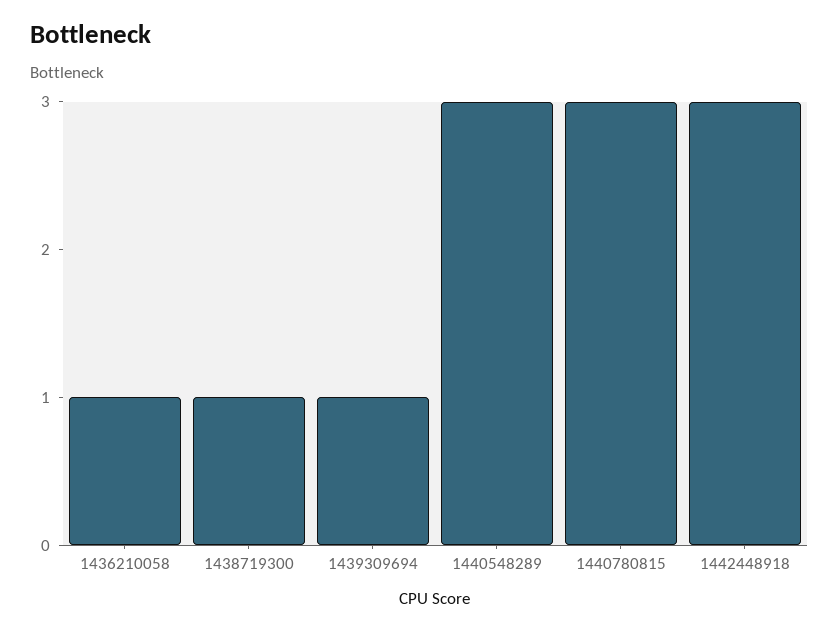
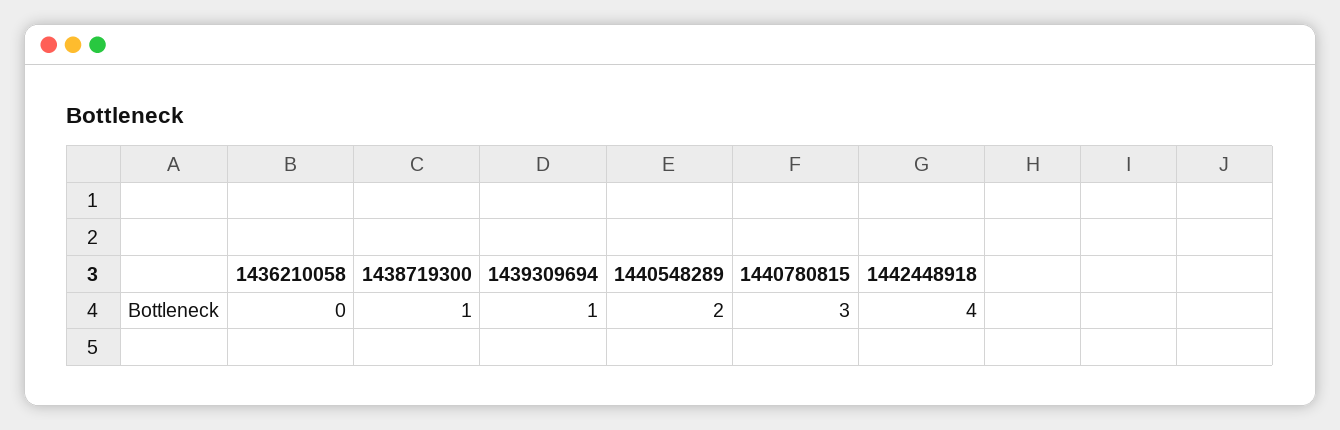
  {
-   "1436210058": 1,
+   "1436210058": 0,
    "1438719300": 1,
    "1439309694": 1,
-   "1440548289": 3,
+   "1440548289": 2,
    "1440780815": 3,
-   "1442448918": 3
+   "1442448918": 4
  }

